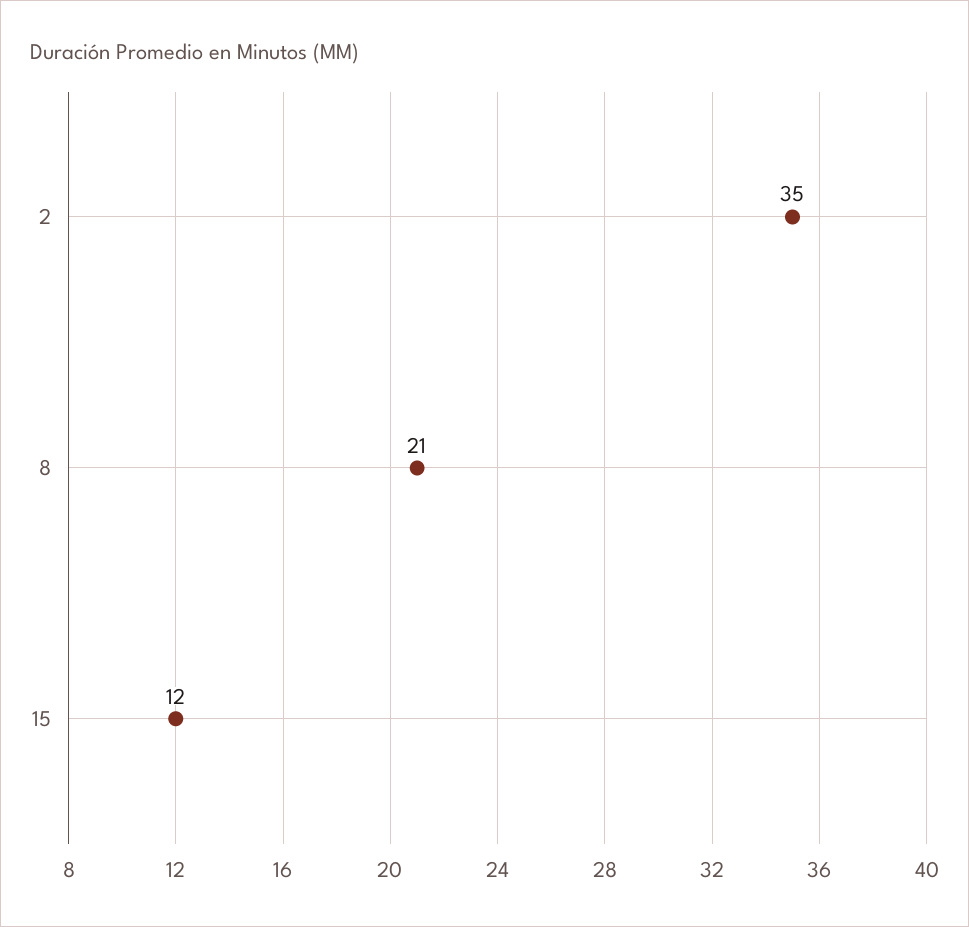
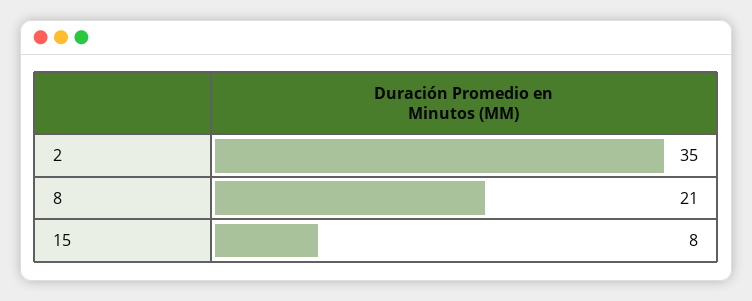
  {
    "2": 35,
    "8": 21,
-   "15": 12
+   "15": 8
  }

